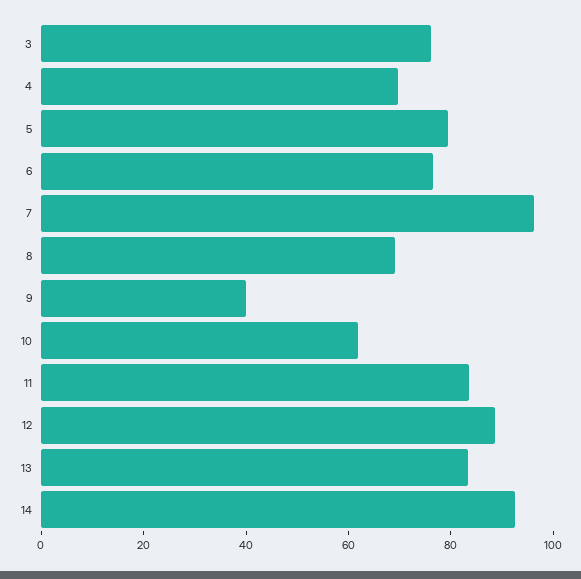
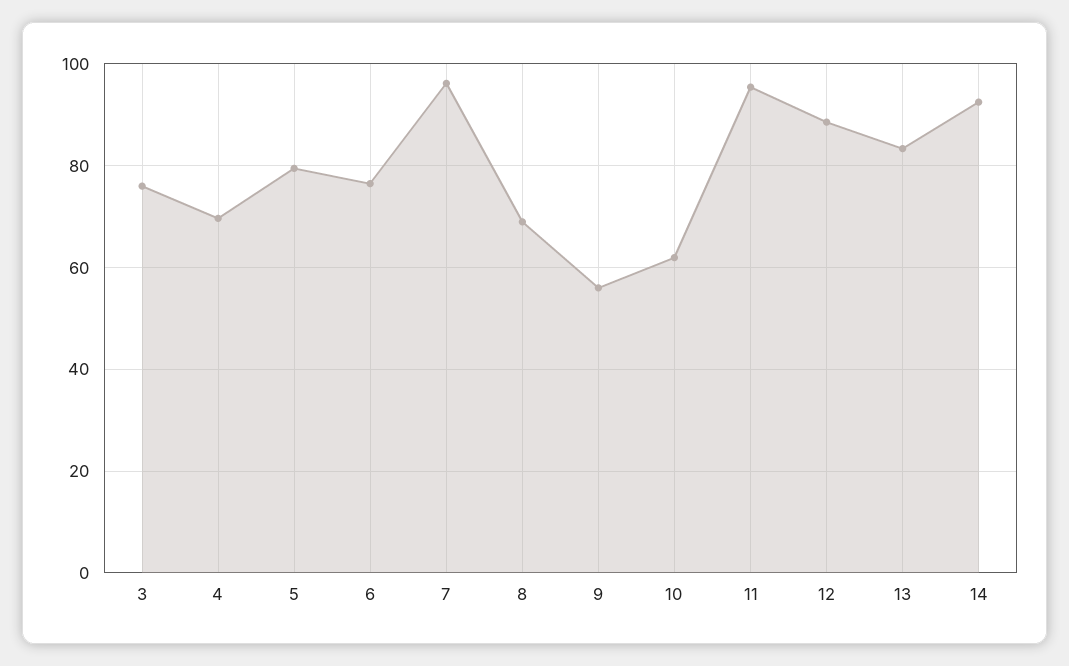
  {
    "3": 76,
    "4": 70,
    "5": 80,
    "6": 76,
    "7": 96,
    "8": 68,
-   "9": 40,
+   "9": 56,
    "10": 62,
-   "11": 85,
+   "11": 96,
    "12": 88,
    "13": 84,
    "14": 92
  }

